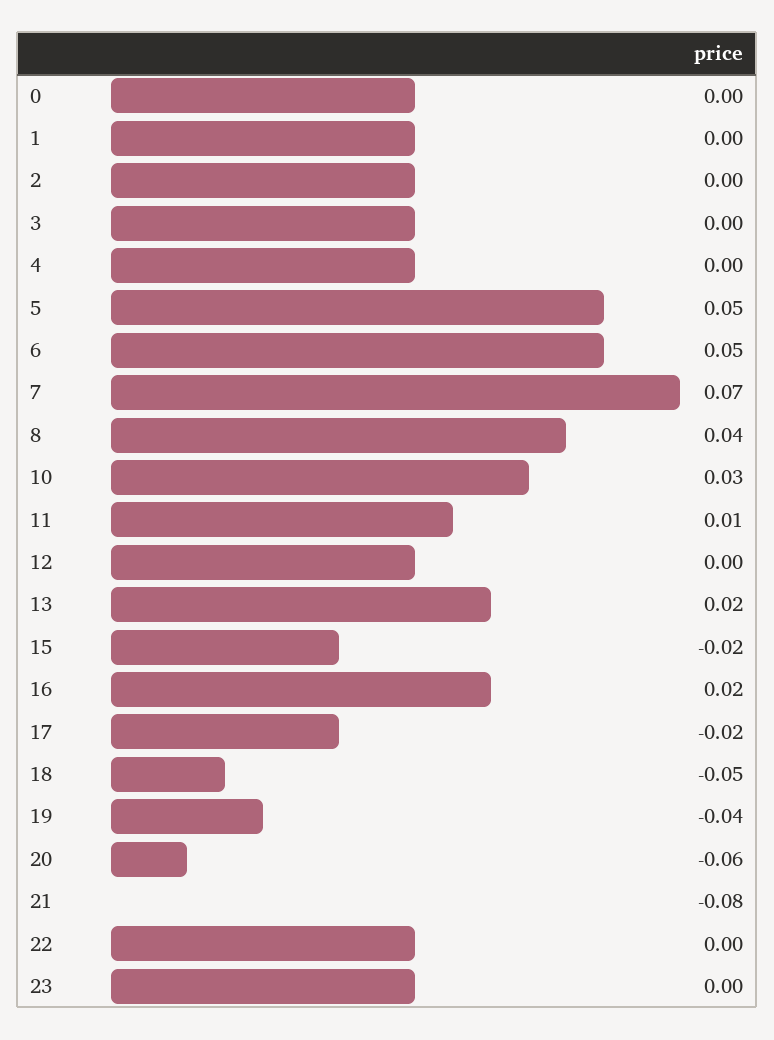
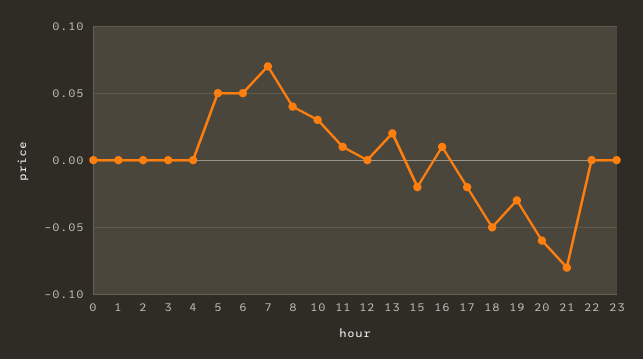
  {
    "0": 0,
    "1": 0,
    "2": 0,
    "3": 0,
    "4": 0,
    "5": 0.05,
    "6": 0.05,
    "7": 0.07,
    "8": 0.04,
    "10": 0.03,
    "11": 0.01,
    "12": 0,
    "13": 0.02,
    "15": -0.02,
-   "16": 0.02,
+   "16": 0.01,
    "17": -0.02,
    "18": -0.05,
-   "19": -0.04,
+   "19": -0.03,
    "20": -0.06,
    "21": -0.08,
    "22": 0,
    "23": 0
  }

